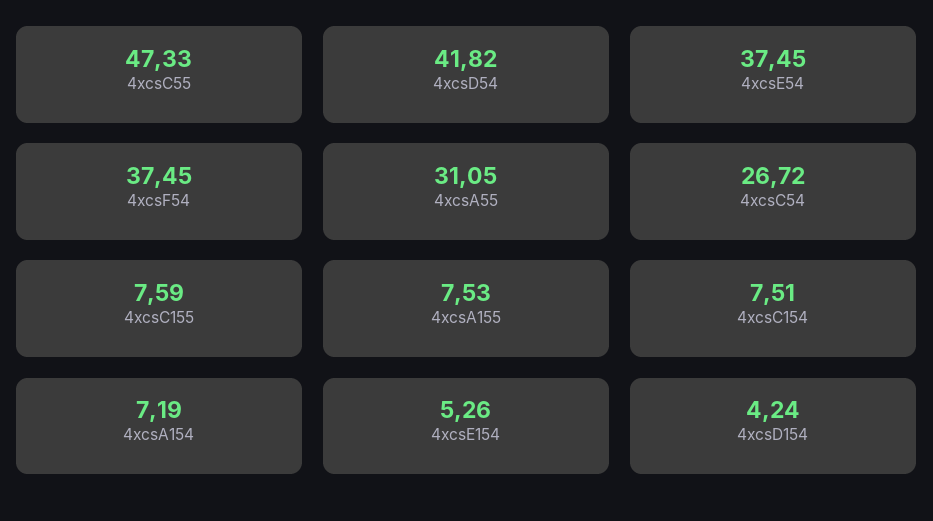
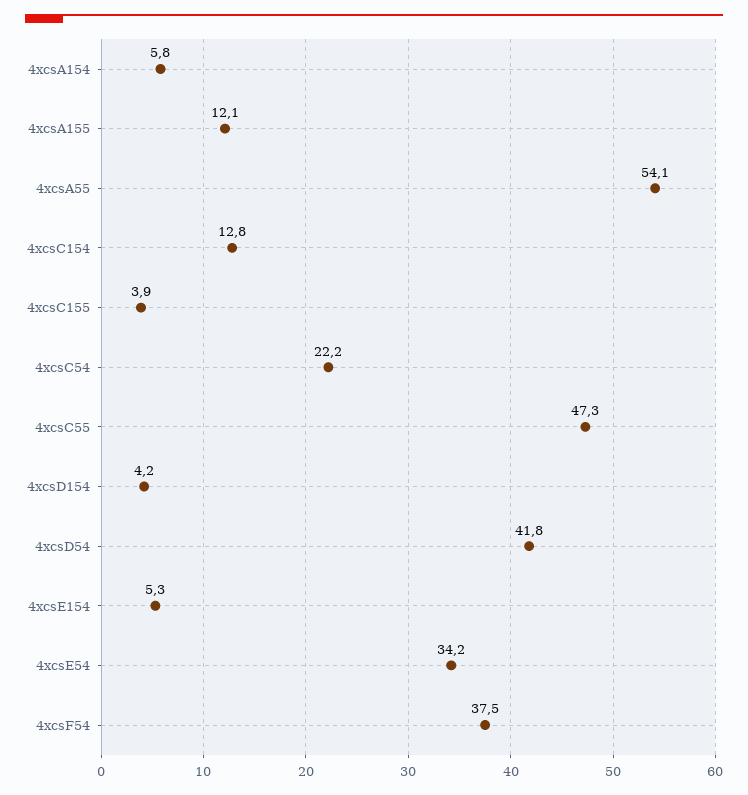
  {
    "4xcsC55": 47.33,
    "4xcsD54": 41.82,
-   "4xcsE54": 37.45,
+   "4xcsE54": 34.2,
    "4xcsF54": 37.45,
-   "4xcsA55": 31.05,
+   "4xcsA55": 54.1,
-   "4xcsC54": 26.72,
+   "4xcsC54": 22.2,
-   "4xcsC155": 7.59,
+   "4xcsC155": 3.9,
-   "4xcsA155": 7.53,
+   "4xcsA155": 12.1,
-   "4xcsC154": 7.51,
+   "4xcsC154": 12.8,
-   "4xcsA154": 7.19,
+   "4xcsA154": 5.8,
    "4xcsE154": 5.26,
    "4xcsD154": 4.24
  }

